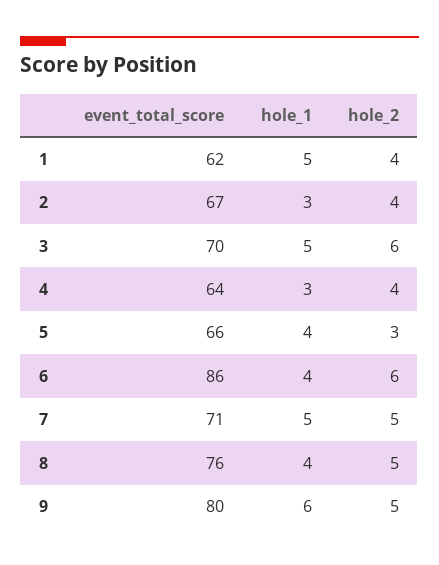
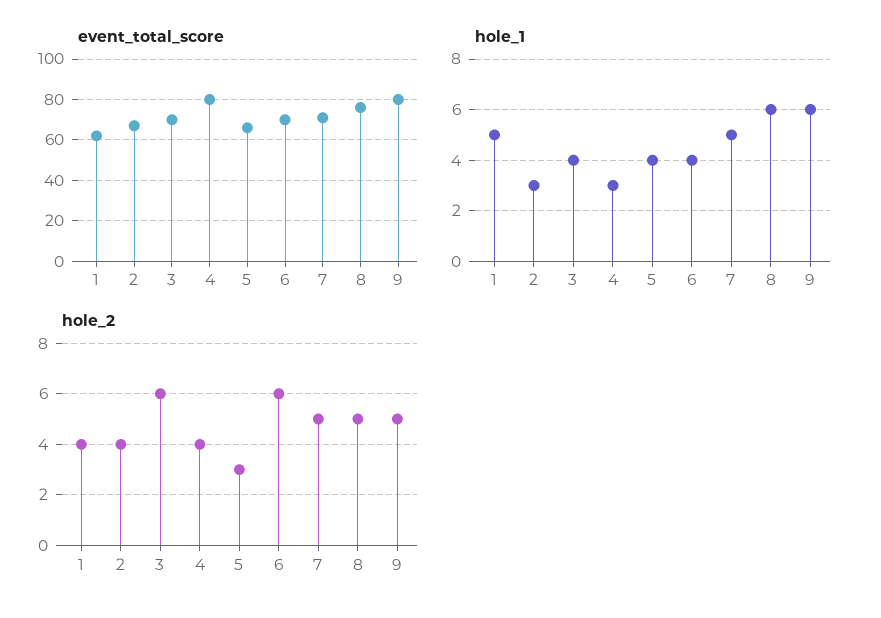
  {
    "event_total_score": {
      "1": 62,
      "2": 67,
      "3": 70,
-     "4": 64,
+     "4": 80,
      "5": 66,
-     "6": 86,
+     "6": 70,
      "7": 71,
      "8": 76,
      "9": 80
    },
    "hole_1": {
      "1": 5,
      "2": 3,
-     "3": 5,
+     "3": 4,
      "4": 3,
      "5": 4,
      "6": 4,
      "7": 5,
-     "8": 4,
+     "8": 6,
      "9": 6
    },
    "hole_2": {
      "1": 4,
      "2": 4,
      "3": 6,
      "4": 4,
      "5": 3,
      "6": 6,
      "7": 5,
      "8": 5,
      "9": 5
    }
  }

